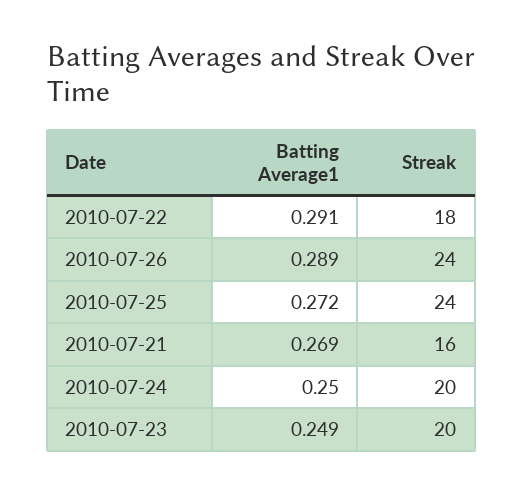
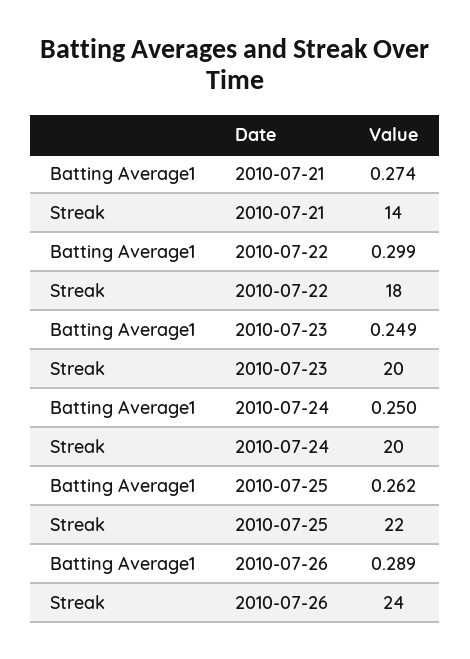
  {
    "Batting Average1": {
-     "2010-07-22": 0.291,
+     "2010-07-22": 0.299,
      "2010-07-26": 0.289,
-     "2010-07-25": 0.272,
+     "2010-07-25": 0.262,
-     "2010-07-21": 0.269,
+     "2010-07-21": 0.274,
      "2010-07-24": 0.25,
      "2010-07-23": 0.249
    },
    "Streak": {
      "2010-07-22": 18,
      "2010-07-26": 24,
-     "2010-07-25": 24,
+     "2010-07-25": 22,
-     "2010-07-21": 16,
+     "2010-07-21": 14,
      "2010-07-24": 20,
      "2010-07-23": 20
    }
  }

